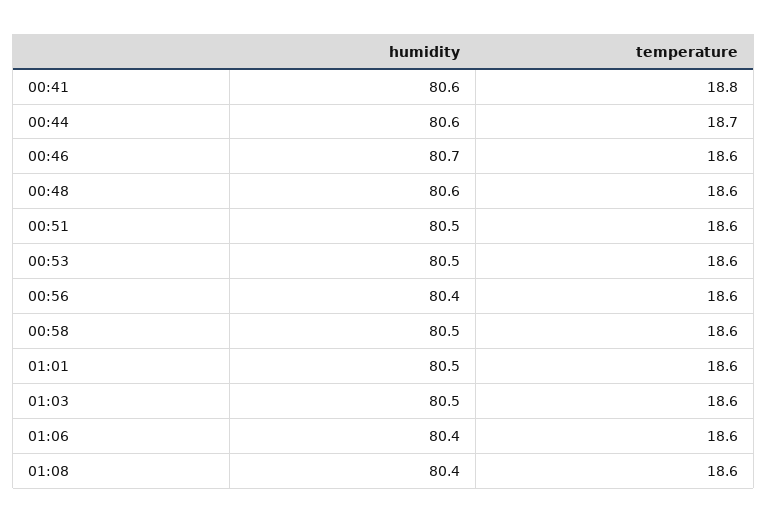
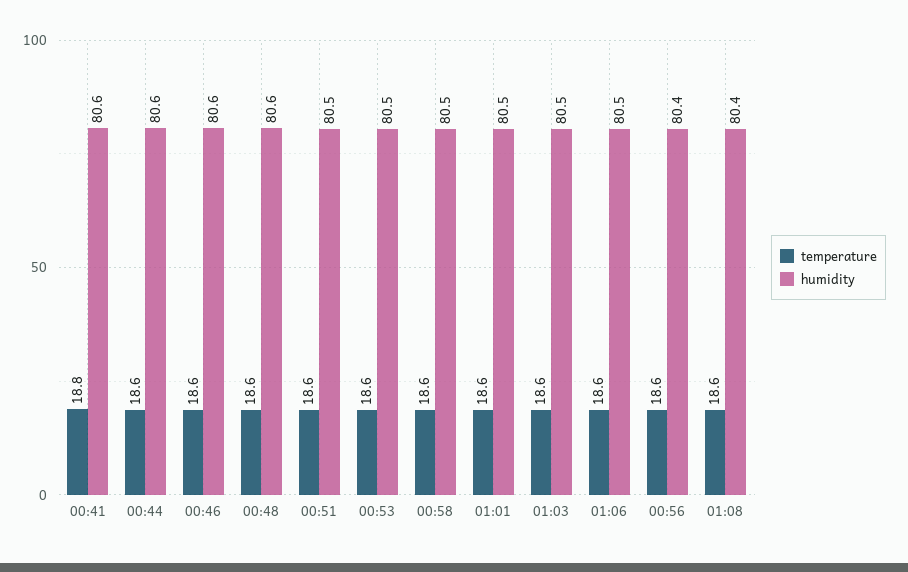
  {
    "humidity": {
      "00:41": 80.6,
      "00:44": 80.6,
-     "00:46": 80.7,
+     "00:46": 80.6,
      "00:48": 80.6,
      "00:51": 80.5,
      "00:53": 80.5,
      "00:56": 80.4,
      "00:58": 80.5,
      "01:01": 80.5,
      "01:03": 80.5,
-     "01:06": 80.4,
+     "01:06": 80.5,
      "01:08": 80.4
    },
    "temperature": {
      "00:41": 18.8,
-     "00:44": 18.7,
+     "00:44": 18.6,
      "00:46": 18.6,
      "00:48": 18.6,
      "00:51": 18.6,
      "00:53": 18.6,
      "00:56": 18.6,
      "00:58": 18.6,
      "01:01": 18.6,
      "01:03": 18.6,
      "01:06": 18.6,
      "01:08": 18.6
    }
  }

